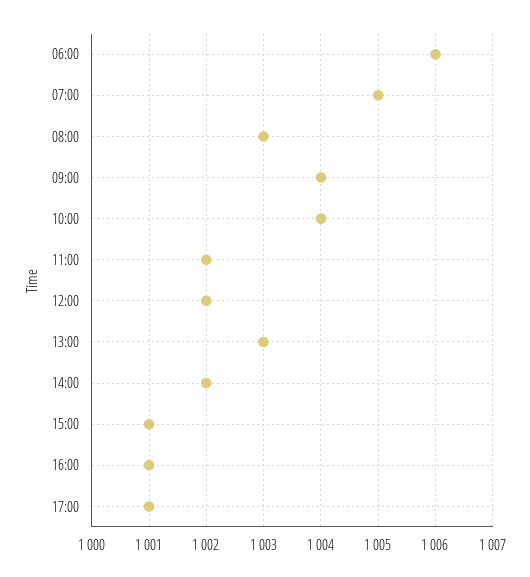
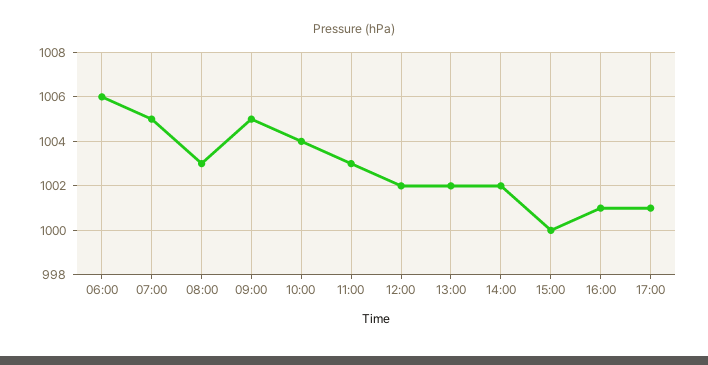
  {
    "06:00": 1006,
    "07:00": 1005,
    "08:00": 1003,
-   "09:00": 1004,
+   "09:00": 1005,
    "10:00": 1004,
-   "11:00": 1002,
+   "11:00": 1003,
    "12:00": 1002,
-   "13:00": 1003,
+   "13:00": 1002,
    "14:00": 1002,
-   "15:00": 1001,
+   "15:00": 1000,
    "16:00": 1001,
    "17:00": 1001
  }

